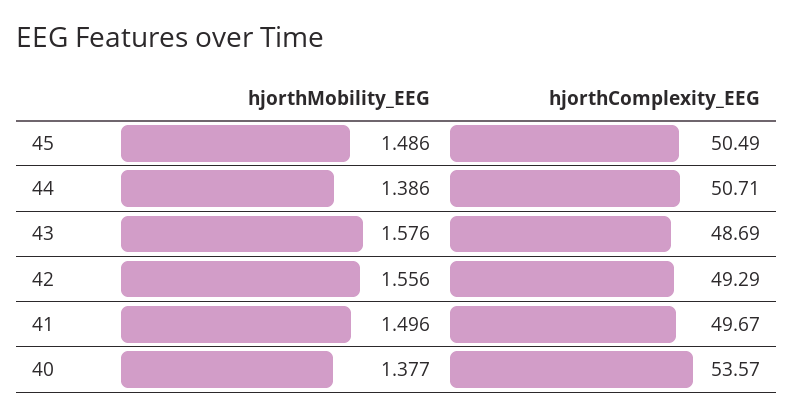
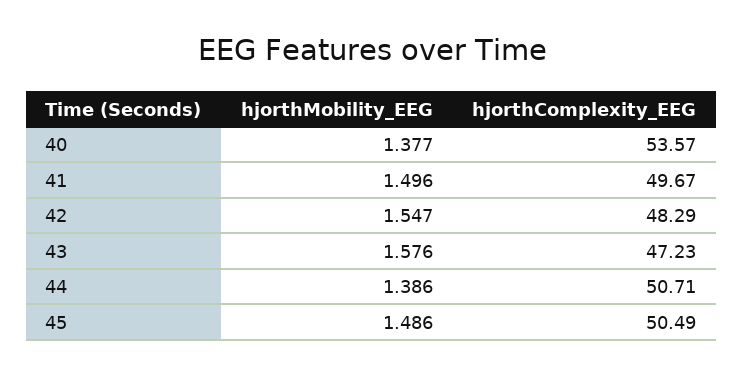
  {
    "hjorthMobility_EEG": {
      "45": 1.486,
      "44": 1.386,
      "43": 1.576,
-     "42": 1.556,
+     "42": 1.547,
      "41": 1.496,
      "40": 1.377
    },
    "hjorthComplexity_EEG": {
      "45": 50.49,
      "44": 50.71,
-     "43": 48.69,
+     "43": 47.23,
-     "42": 49.29,
+     "42": 48.29,
      "41": 49.67,
      "40": 53.57
    }
  }

